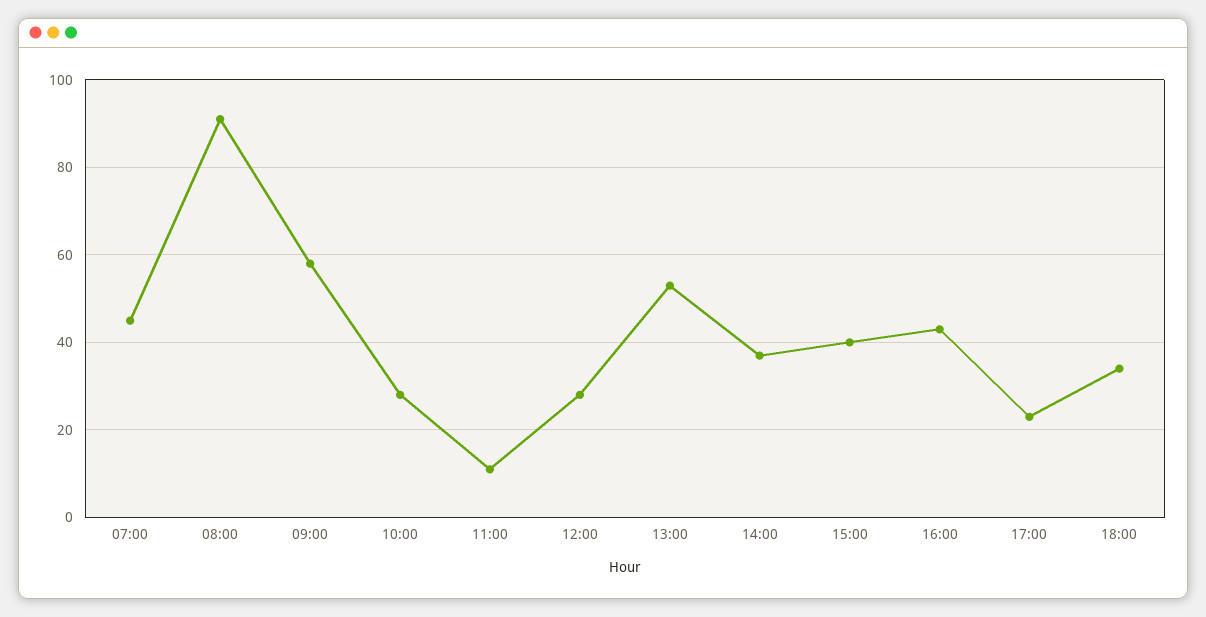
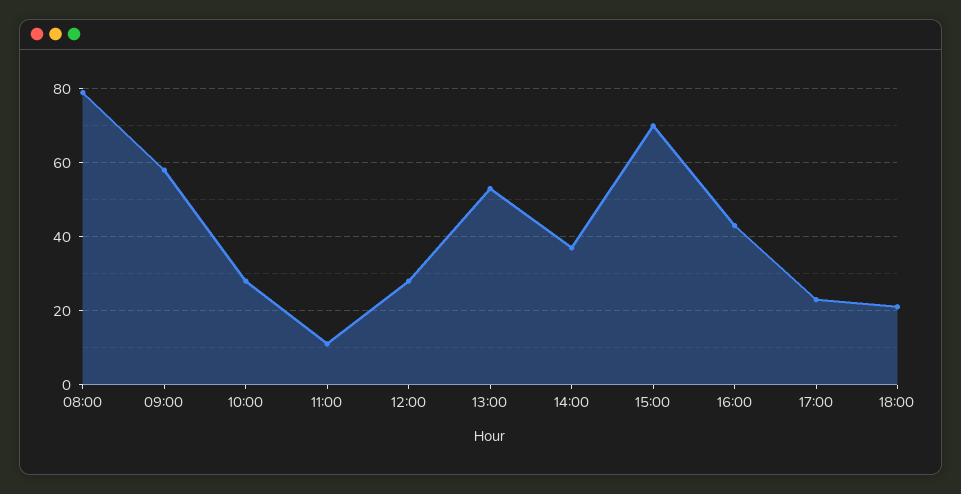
  {
-   "07:00": 45,
-   "08:00": 90,
+   "08:00": 80,
    "09:00": 60,
    "10:00": 30,
    "11:00": 10,
    "12:00": 30,
    "13:00": 55,
    "14:00": 35,
-   "15:00": 40,
+   "15:00": 70,
    "16:00": 45,
    "17:00": 25,
-   "18:00": 35
+   "18:00": 20
  }

